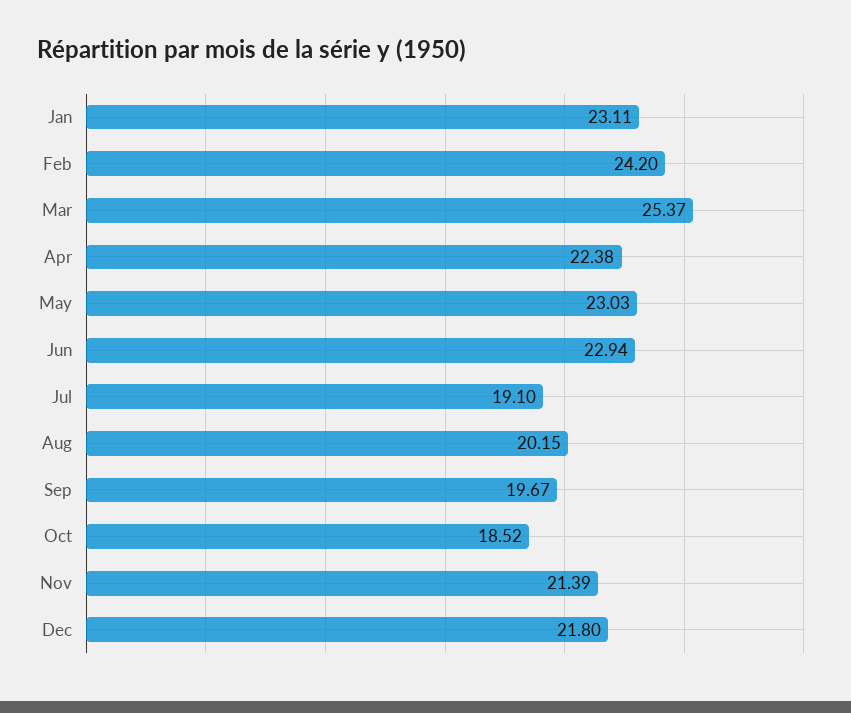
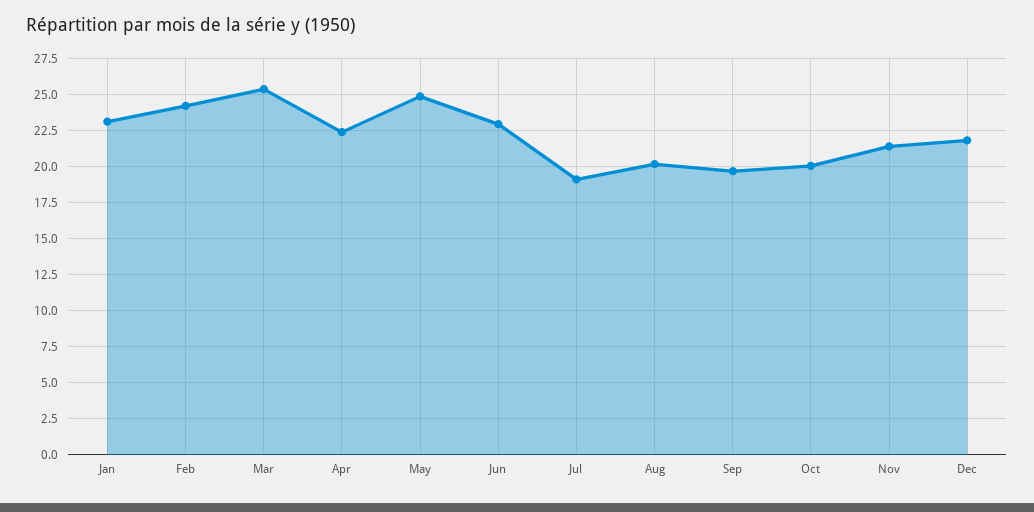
  {
    "Jan": 23.11,
    "Feb": 24.2,
    "Mar": 25.37,
    "Apr": 22.38,
-   "May": 23.03,
+   "May": 25,
    "Jun": 22.94,
    "Jul": 19.1,
    "Aug": 20.15,
    "Sep": 19.67,
-   "Oct": 18.52,
+   "Oct": 20,
    "Nov": 21.39,
    "Dec": 21.8
  }

